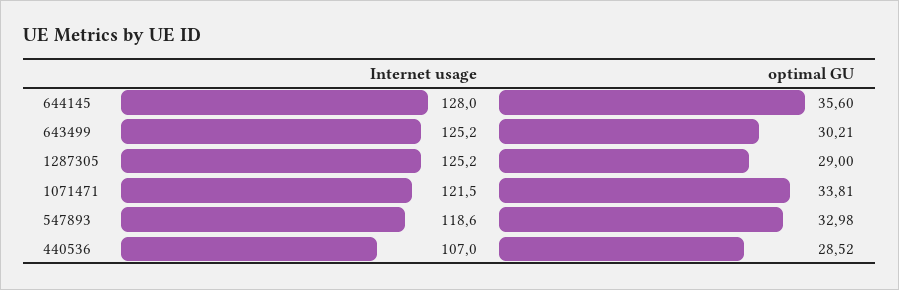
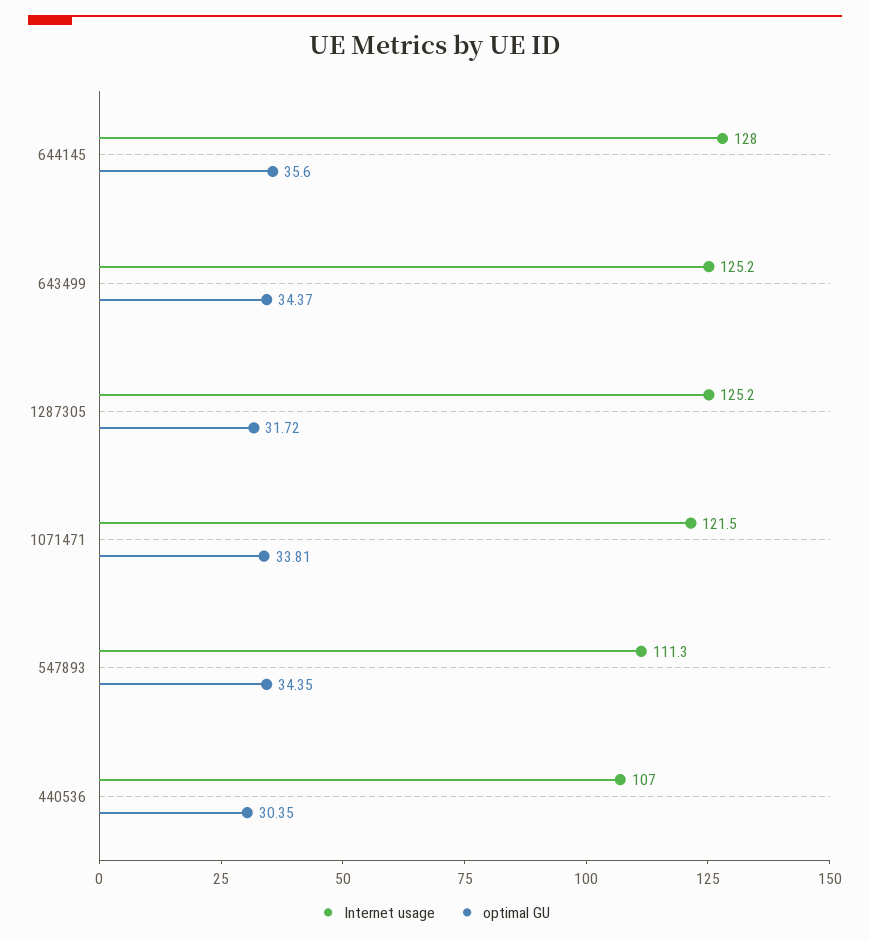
  {
    "Internet usage": {
      "644145": 128,
      "643499": 125.2,
      "1287305": 125.2,
      "1071471": 121.5,
-     "547893": 118.6,
+     "547893": 111.3,
      "440536": 107
    },
    "optimal GU": {
      "644145": 35.6,
-     "643499": 30.21,
+     "643499": 34.37,
-     "1287305": 29,
+     "1287305": 31.72,
      "1071471": 33.81,
-     "547893": 32.98,
+     "547893": 34.35,
-     "440536": 28.52
+     "440536": 30.35
    }
  }

